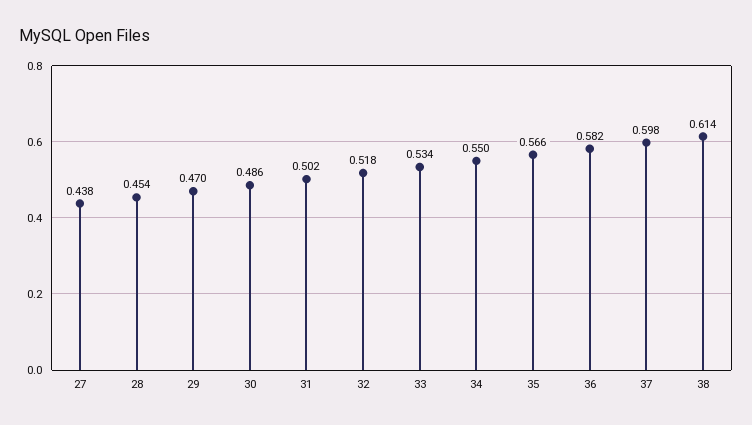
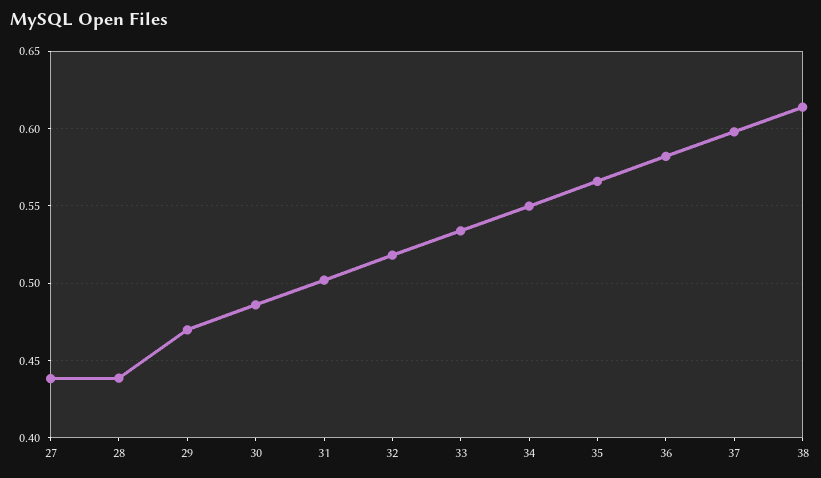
  {
    "27": 0.438,
-   "28": 0.454,
+   "28": 0.44,
    "29": 0.47,
    "30": 0.486,
    "31": 0.502,
    "32": 0.518,
    "33": 0.534,
    "34": 0.55,
    "35": 0.566,
    "36": 0.582,
    "37": 0.598,
    "38": 0.614
  }

